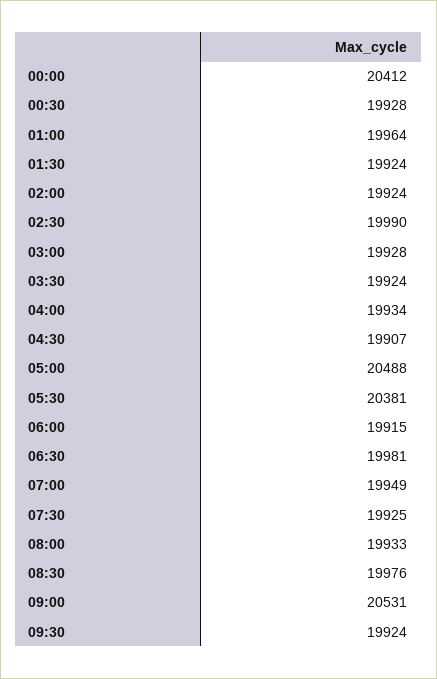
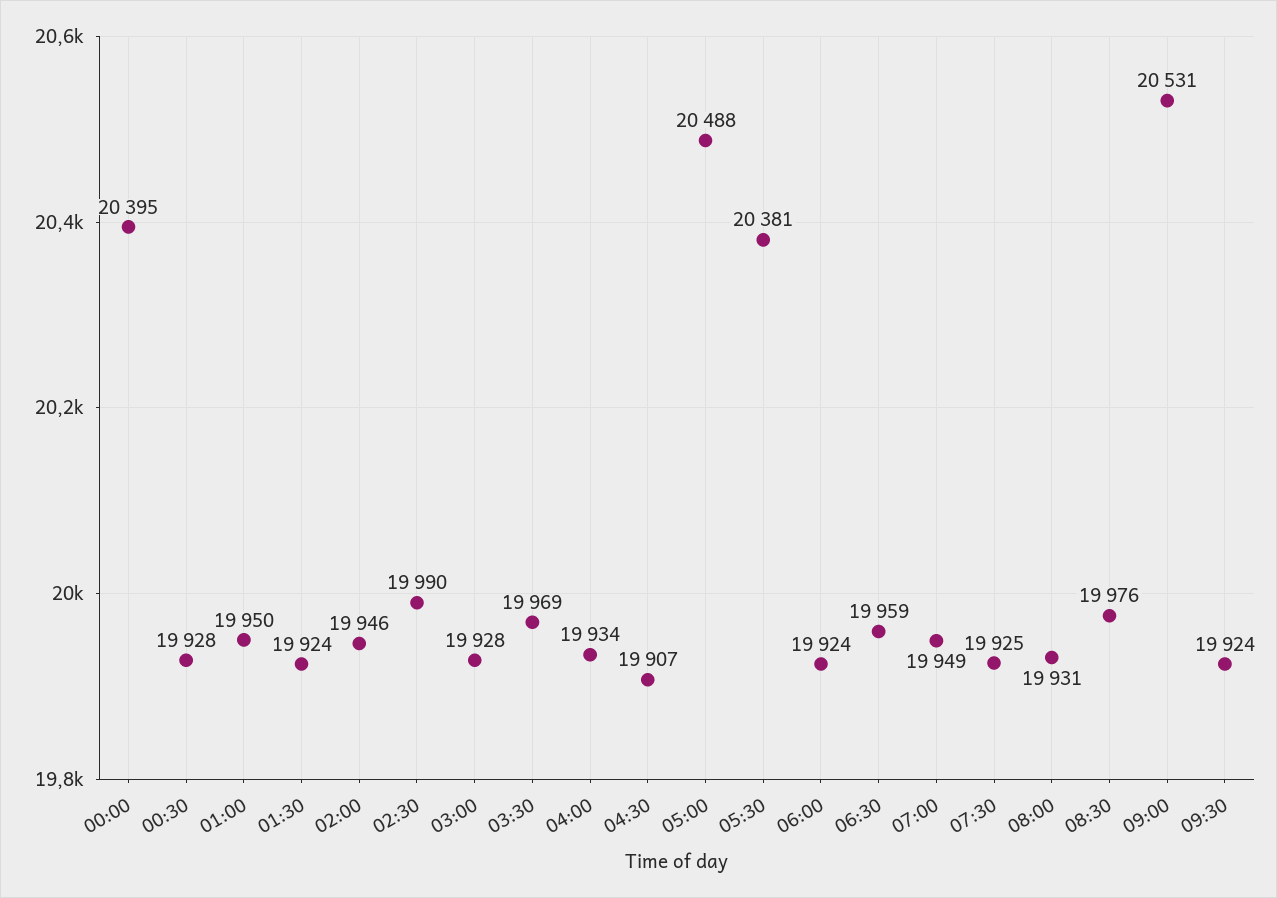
  {
-   "00:00": 20412,
+   "00:00": 20395,
    "00:30": 19928,
-   "01:00": 19964,
+   "01:00": 19950,
    "01:30": 19924,
-   "02:00": 19924,
+   "02:00": 19946,
    "02:30": 19990,
    "03:00": 19928,
-   "03:30": 19924,
+   "03:30": 19969,
    "04:00": 19934,
    "04:30": 19907,
    "05:00": 20488,
    "05:30": 20381,
-   "06:00": 19915,
+   "06:00": 19924,
-   "06:30": 19981,
+   "06:30": 19959,
    "07:00": 19949,
    "07:30": 19925,
-   "08:00": 19933,
+   "08:00": 19931,
    "08:30": 19976,
    "09:00": 20531,
    "09:30": 19924
  }

